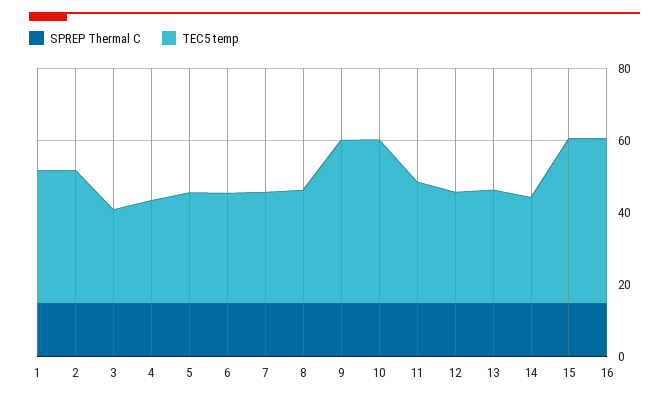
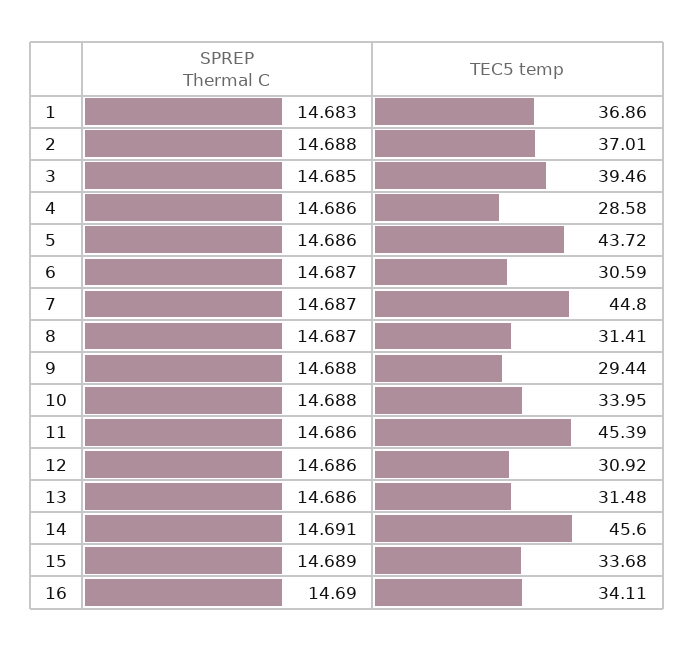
  {
    "SPREP Thermal C": {
      "1": 14.683,
      "2": 14.688,
      "3": 14.685,
      "4": 14.686,
      "5": 14.686,
      "6": 14.687,
      "7": 14.687,
      "8": 14.687,
      "9": 14.688,
      "10": 14.688,
      "11": 14.686,
      "12": 14.686,
      "13": 14.686,
      "14": 14.691,
      "15": 14.689,
      "16": 14.69
    },
    "TEC5 temp": {
      "1": 36.86,
      "2": 37.01,
-     "3": 25,
+     "3": 39.46,
      "4": 28.58,
-     "5": 30,
+     "5": 43.72,
      "6": 30.59,
-     "7": 30,
+     "7": 44.8,
      "8": 31.41,
-     "9": 45,
+     "9": 29.44,
-     "10": 45,
+     "10": 33.95,
-     "11": 35,
+     "11": 45.39,
      "12": 30.92,
      "13": 31.48,
-     "14": 30,
+     "14": 45.6,
-     "15": 45,
+     "15": 33.68,
-     "16": 45
+     "16": 34.11
    }
  }

